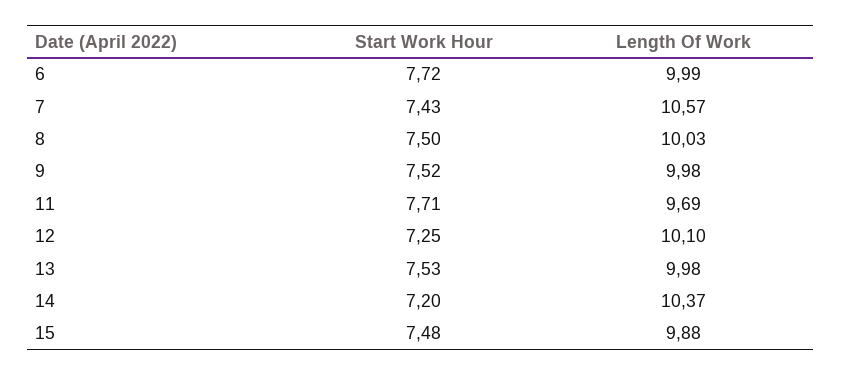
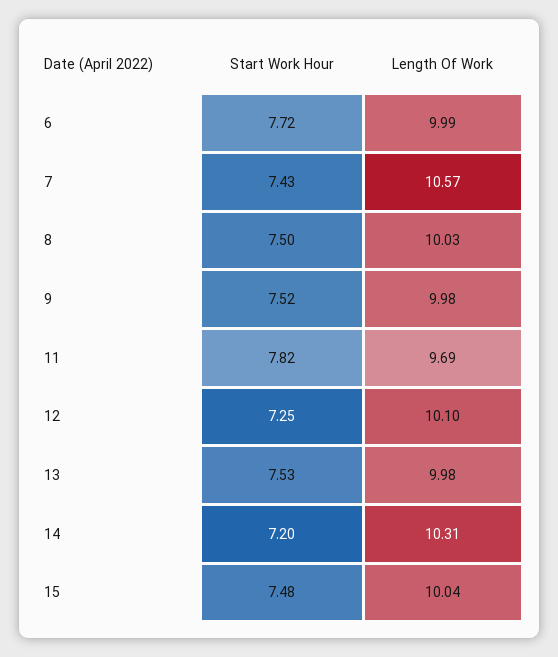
  {
    "Start Work Hour": {
      "6": 7.72,
      "7": 7.43,
      "8": 7.5,
      "9": 7.52,
-     "11": 7.71,
+     "11": 7.82,
      "12": 7.25,
      "13": 7.53,
      "14": 7.2,
      "15": 7.48
    },
    "Length Of Work": {
      "6": 9.99,
      "7": 10.57,
      "8": 10.03,
      "9": 9.98,
      "11": 9.69,
      "12": 10.1,
      "13": 9.98,
-     "14": 10.37,
+     "14": 10.31,
-     "15": 9.88
+     "15": 10.04
    }
  }

